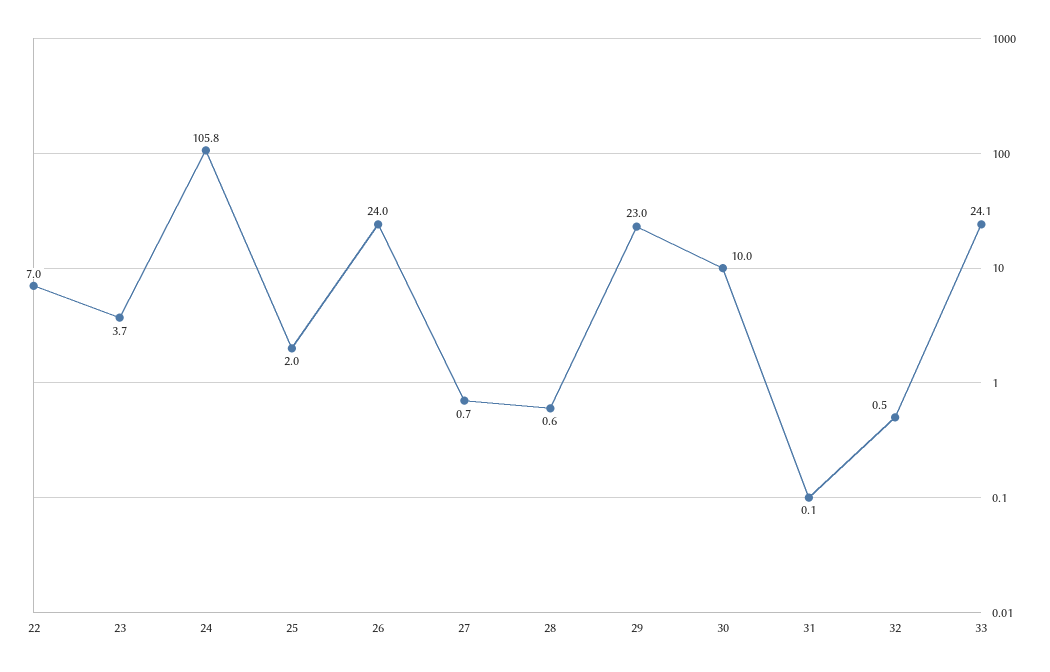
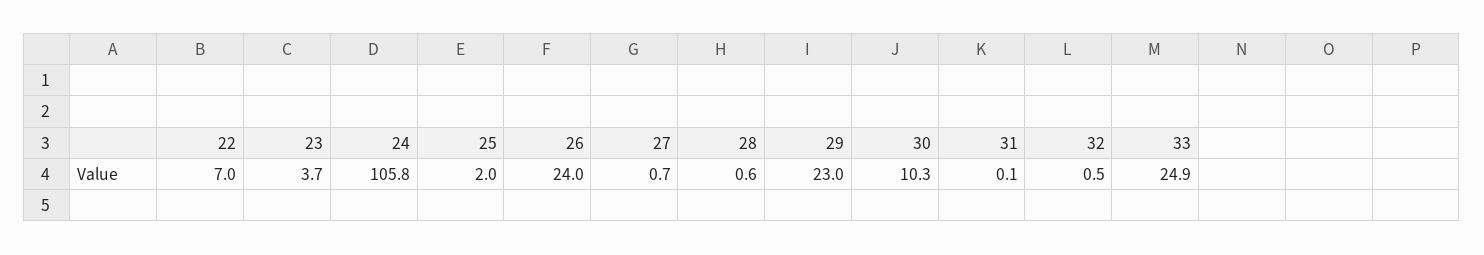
  {
    "22": 7,
    "23": 3.7,
    "24": 105.8,
    "25": 2,
    "26": 24,
    "27": 0.7,
    "28": 0.6,
    "29": 23,
-   "30": 10,
+   "30": 10.3,
    "31": 0.1,
    "32": 0.5,
-   "33": 24.1
+   "33": 24.9
  }

